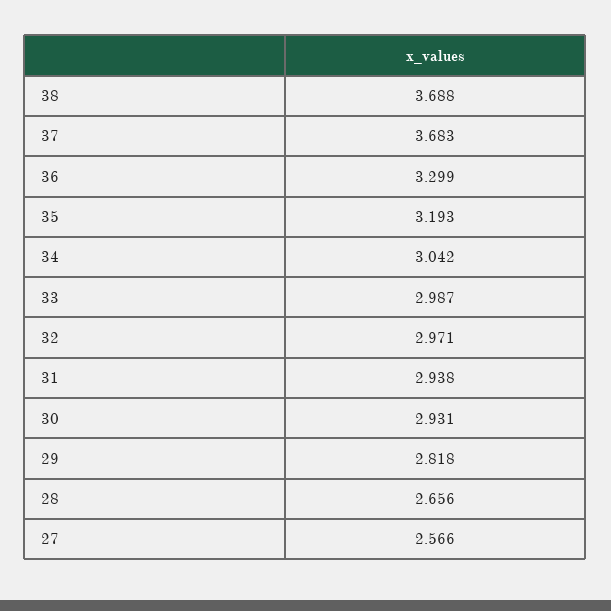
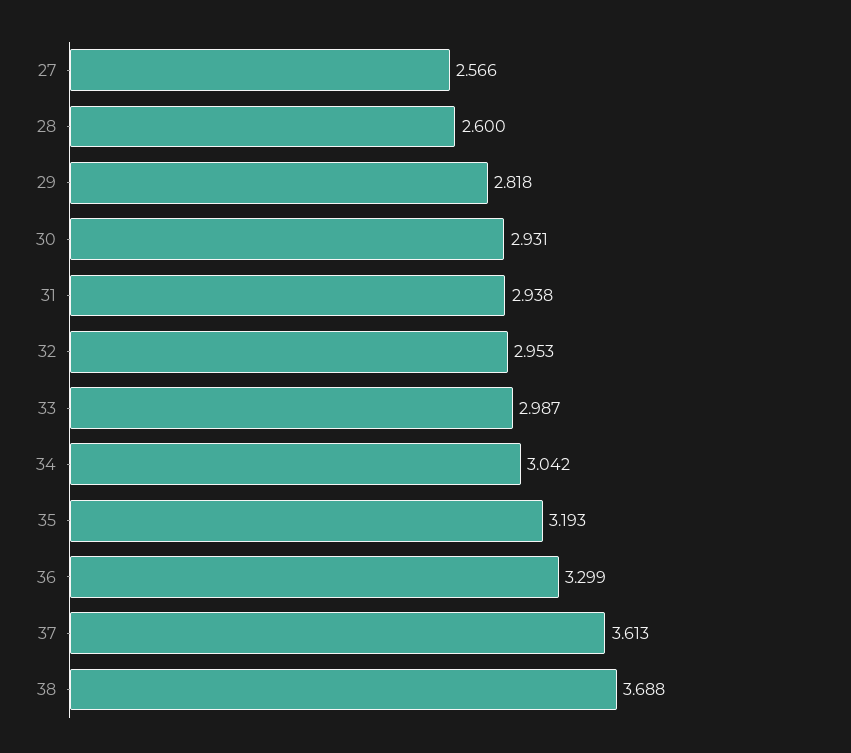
  {
    "38": 3.688,
-   "37": 3.683,
+   "37": 3.613,
    "36": 3.299,
    "35": 3.193,
    "34": 3.042,
    "33": 2.987,
-   "32": 2.971,
+   "32": 2.953,
    "31": 2.938,
    "30": 2.931,
    "29": 2.818,
-   "28": 2.656,
+   "28": 2.6,
    "27": 2.566
  }

